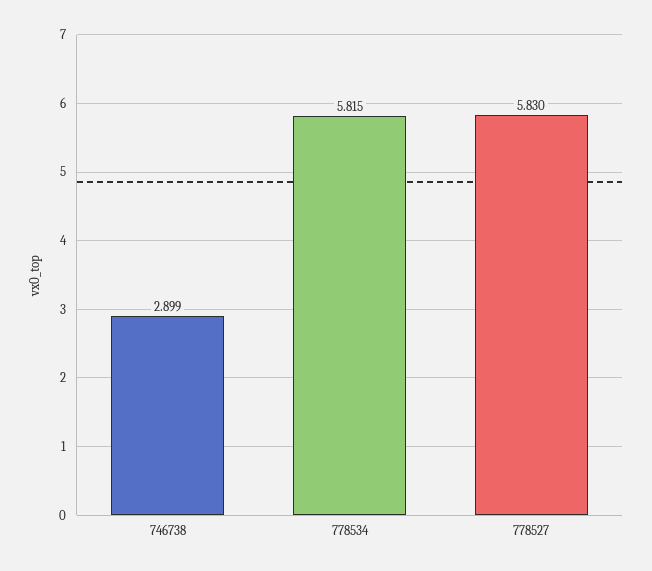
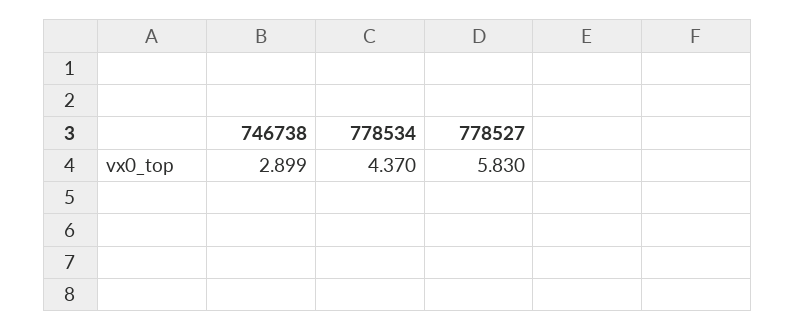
  {
    "746738": 2.899,
-   "778534": 5.815,
+   "778534": 4.37,
    "778527": 5.83
  }

